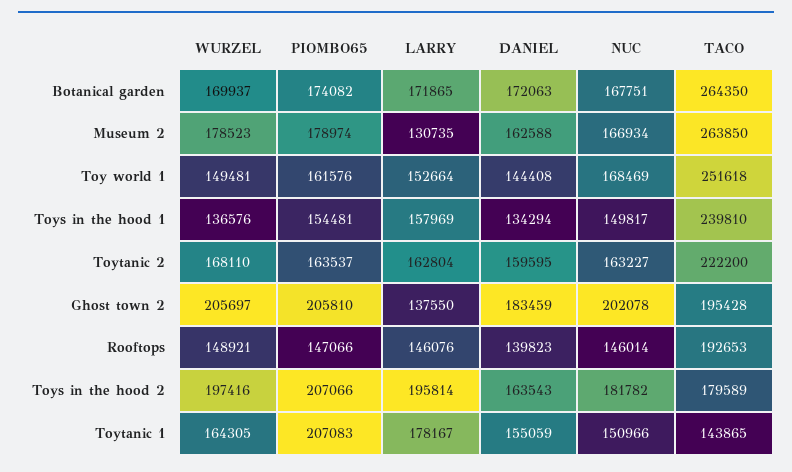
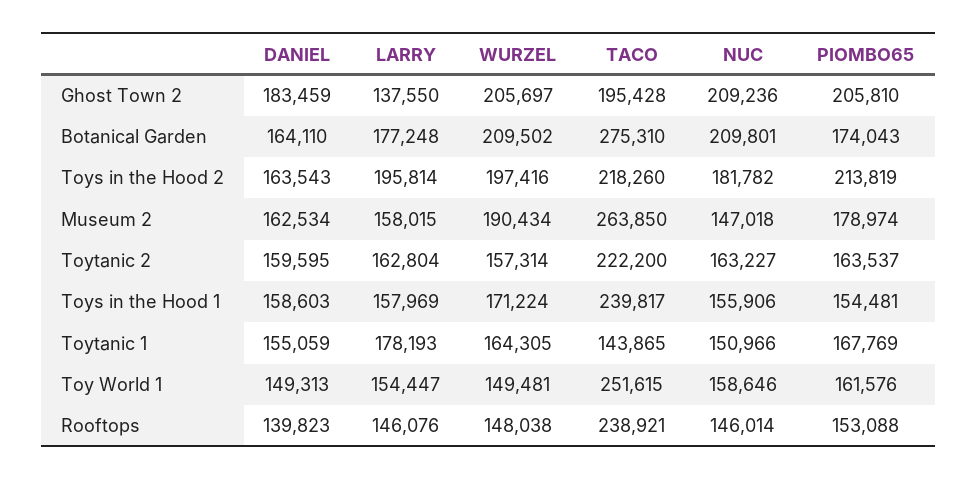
  {
    "WURZEL": {
-     "Botanical garden": 169937,
+     "Botanical garden": 209502,
-     "Museum 2": 178523,
+     "Museum 2": 190434,
      "Toy world 1": 149481,
-     "Toys in the hood 1": 136576,
+     "Toys in the hood 1": 171224,
-     "Toytanic 2": 168110,
+     "Toytanic 2": 157314,
      "Ghost town 2": 205697,
-     "Rooftops": 148921,
+     "Rooftops": 148038,
      "Toys in the hood 2": 197416,
      "Toytanic 1": 164305
    },
    "PIOMBO65": {
-     "Botanical garden": 174082,
+     "Botanical garden": 174043,
      "Museum 2": 178974,
      "Toy world 1": 161576,
      "Toys in the hood 1": 154481,
      "Toytanic 2": 163537,
      "Ghost town 2": 205810,
-     "Rooftops": 147066,
+     "Rooftops": 153088,
-     "Toys in the hood 2": 207066,
+     "Toys in the hood 2": 213819,
-     "Toytanic 1": 207083
+     "Toytanic 1": 167769
    },
    "LARRY": {
-     "Botanical garden": 171865,
+     "Botanical garden": 177248,
-     "Museum 2": 130735,
+     "Museum 2": 158015,
-     "Toy world 1": 152664,
+     "Toy world 1": 154447,
      "Toys in the hood 1": 157969,
      "Toytanic 2": 162804,
      "Ghost town 2": 137550,
      "Rooftops": 146076,
      "Toys in the hood 2": 195814,
-     "Toytanic 1": 178167
+     "Toytanic 1": 178193
    },
    "DANIEL": {
-     "Botanical garden": 172063,
+     "Botanical garden": 164110,
-     "Museum 2": 162588,
+     "Museum 2": 162534,
-     "Toy world 1": 144408,
+     "Toy world 1": 149313,
-     "Toys in the hood 1": 134294,
+     "Toys in the hood 1": 158603,
      "Toytanic 2": 159595,
      "Ghost town 2": 183459,
      "Rooftops": 139823,
      "Toys in the hood 2": 163543,
      "Toytanic 1": 155059
    },
    "NUC": {
-     "Botanical garden": 167751,
+     "Botanical garden": 209801,
-     "Museum 2": 166934,
+     "Museum 2": 147018,
-     "Toy world 1": 168469,
+     "Toy world 1": 158646,
-     "Toys in the hood 1": 149817,
+     "Toys in the hood 1": 155906,
      "Toytanic 2": 163227,
-     "Ghost town 2": 202078,
+     "Ghost town 2": 209236,
      "Rooftops": 146014,
      "Toys in the hood 2": 181782,
      "Toytanic 1": 150966
    },
    "TACO": {
-     "Botanical garden": 264350,
+     "Botanical garden": 275310,
      "Museum 2": 263850,
-     "Toy world 1": 251618,
+     "Toy world 1": 251615,
-     "Toys in the hood 1": 239810,
+     "Toys in the hood 1": 239817,
      "Toytanic 2": 222200,
      "Ghost town 2": 195428,
-     "Rooftops": 192653,
+     "Rooftops": 238921,
-     "Toys in the hood 2": 179589,
+     "Toys in the hood 2": 218260,
      "Toytanic 1": 143865
    }
  }

